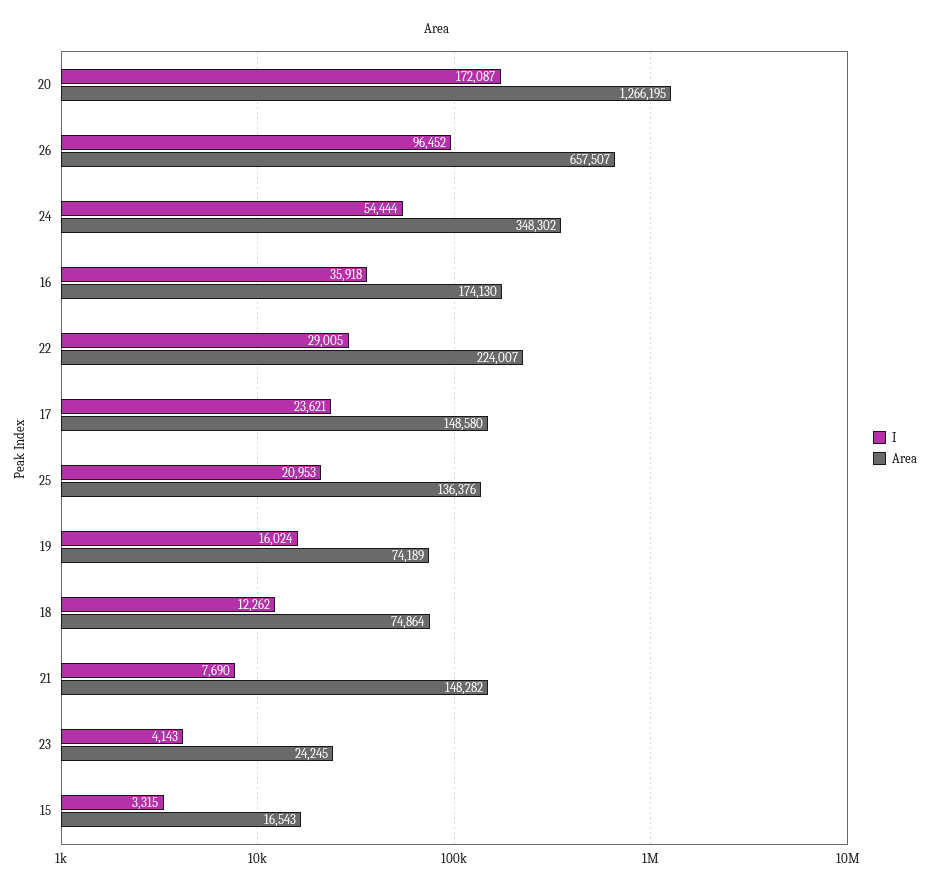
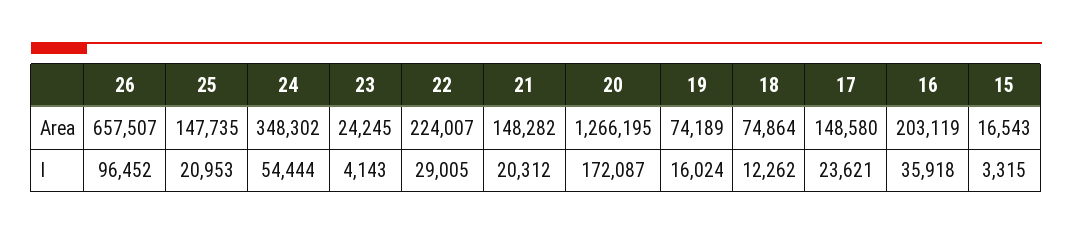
  {
    "I": {
      "20": 172087,
      "26": 96452,
      "24": 54444,
      "16": 35918,
      "22": 29005,
      "17": 23621,
      "25": 20953,
      "19": 16024,
      "18": 12262,
-     "21": 7690,
+     "21": 20312,
      "23": 4143,
      "15": 3315
    },
    "Area": {
      "20": 1266195,
      "26": 657507,
      "24": 348302,
-     "16": 174130,
+     "16": 203119,
      "22": 224007,
      "17": 148580,
-     "25": 136376,
+     "25": 147735,
      "19": 74189,
      "18": 74864,
      "21": 148282,
      "23": 24245,
      "15": 16543
    }
  }

